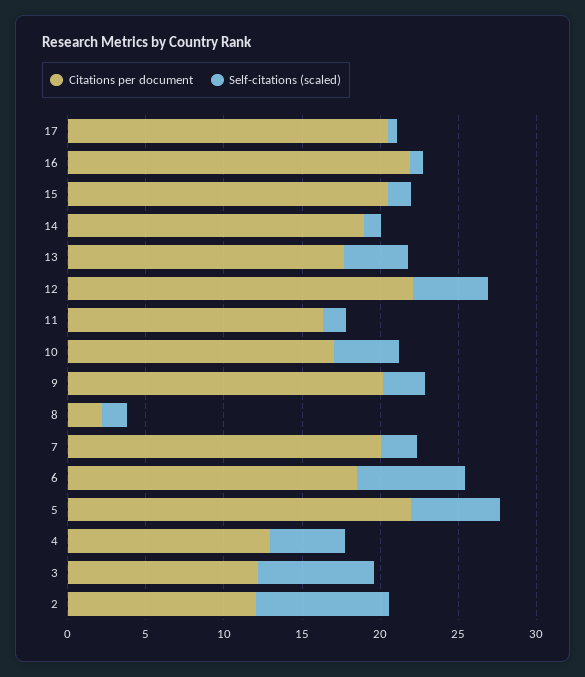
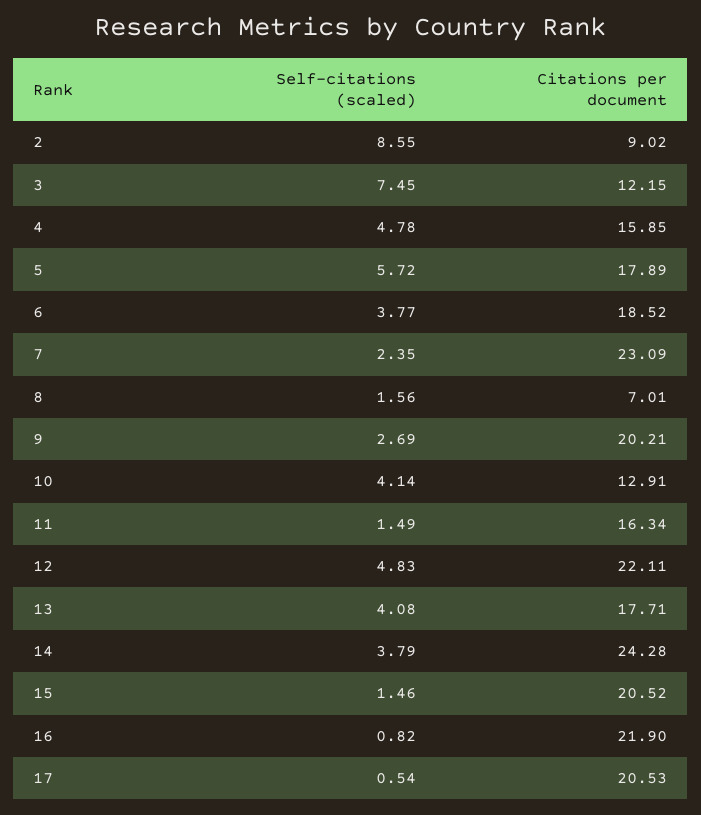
  {
    "Citations per document": {
      "17": 20.53,
      "16": 21.9,
      "15": 20.52,
-     "14": 19,
+     "14": 24.28,
      "13": 17.71,
      "12": 22.11,
      "11": 16.34,
-     "10": 17,
+     "10": 12.91,
      "9": 20.21,
-     "8": 2,
+     "8": 7.01,
-     "7": 20,
+     "7": 23.09,
      "6": 18.52,
-     "5": 22,
+     "5": 17.89,
-     "4": 13,
+     "4": 15.85,
      "3": 12.15,
-     "2": 12
+     "2": 9.02
    },
    "Self-citations (scaled)": {
      "17": 0.54,
      "16": 0.82,
      "15": 1.46,
-     "14": 1,
+     "14": 3.79,
      "13": 4.08,
      "12": 4.83,
      "11": 1.49,
      "10": 4.14,
      "9": 2.69,
      "8": 1.56,
      "7": 2.35,
-     "6": 7,
+     "6": 3.77,
      "5": 5.72,
      "4": 4.78,
      "3": 7.45,
      "2": 8.55
    }
  }

